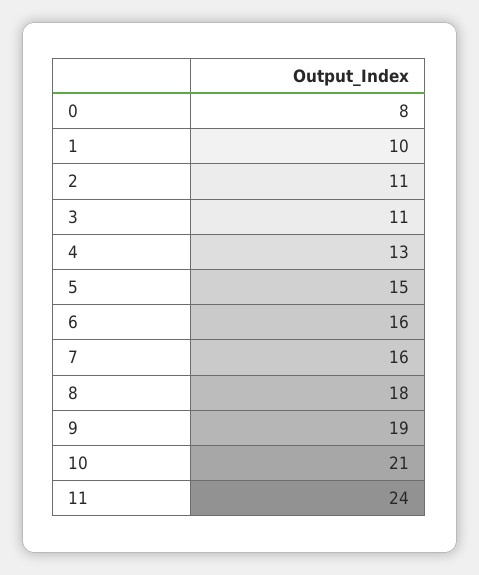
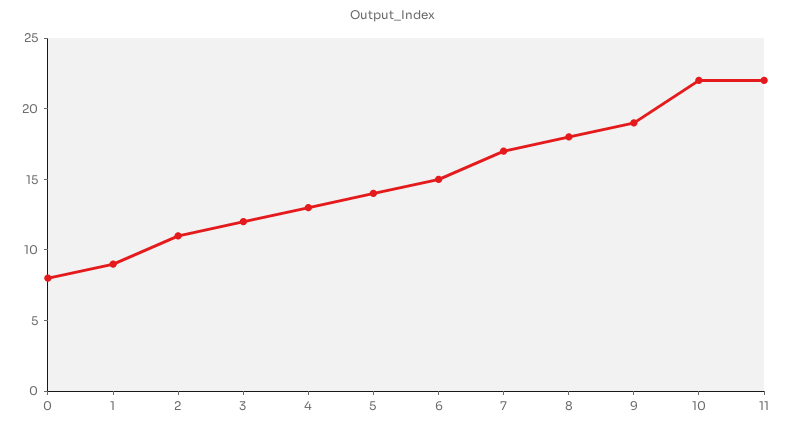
  {
    "0": 8,
-   "1": 10,
+   "1": 9,
    "2": 11,
-   "3": 11,
+   "3": 12,
    "4": 13,
-   "5": 15,
+   "5": 14,
-   "6": 16,
+   "6": 15,
-   "7": 16,
+   "7": 17,
    "8": 18,
    "9": 19,
-   "10": 21,
+   "10": 22,
-   "11": 24
+   "11": 22
  }

